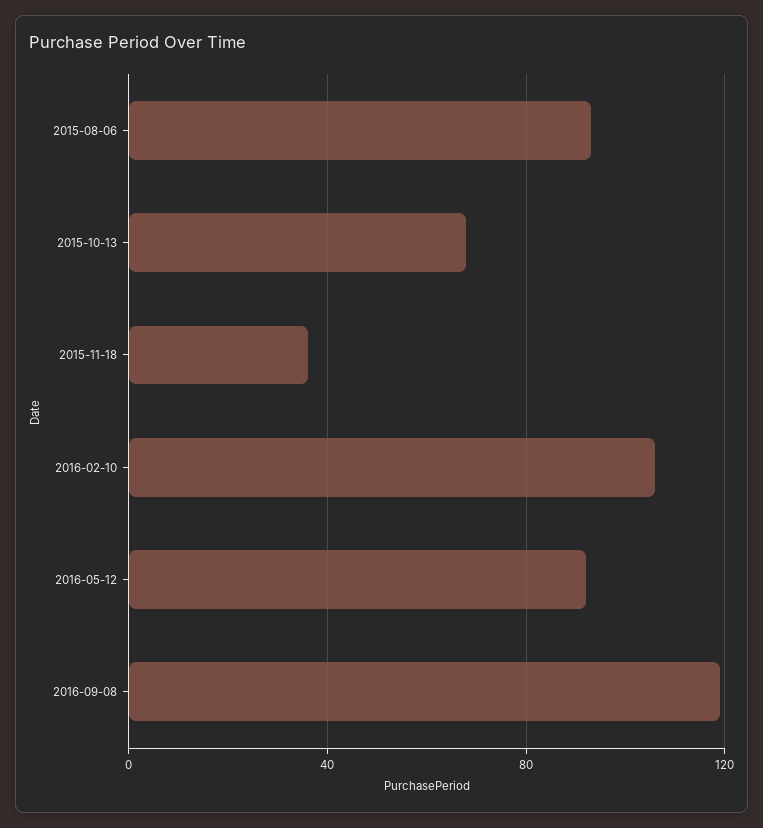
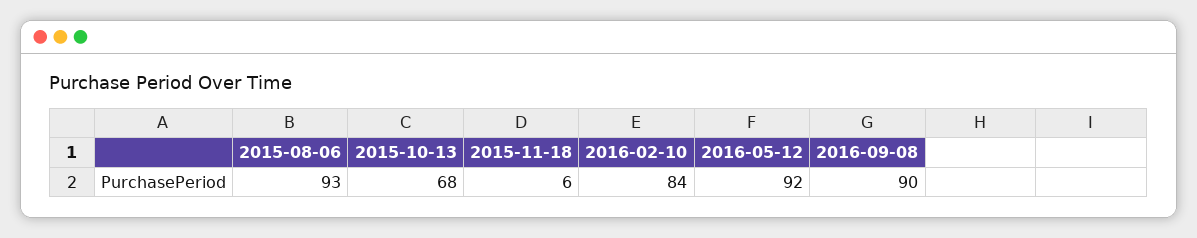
  {
    "2015-08-06": 93,
    "2015-10-13": 68,
-   "2015-11-18": 35,
+   "2015-11-18": 6,
-   "2016-02-10": 105,
+   "2016-02-10": 84,
    "2016-05-12": 92,
-   "2016-09-08": 120
+   "2016-09-08": 90
  }

